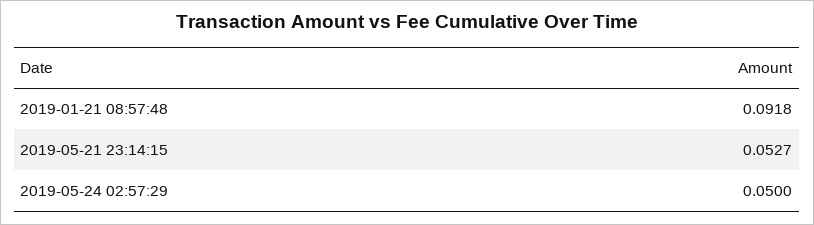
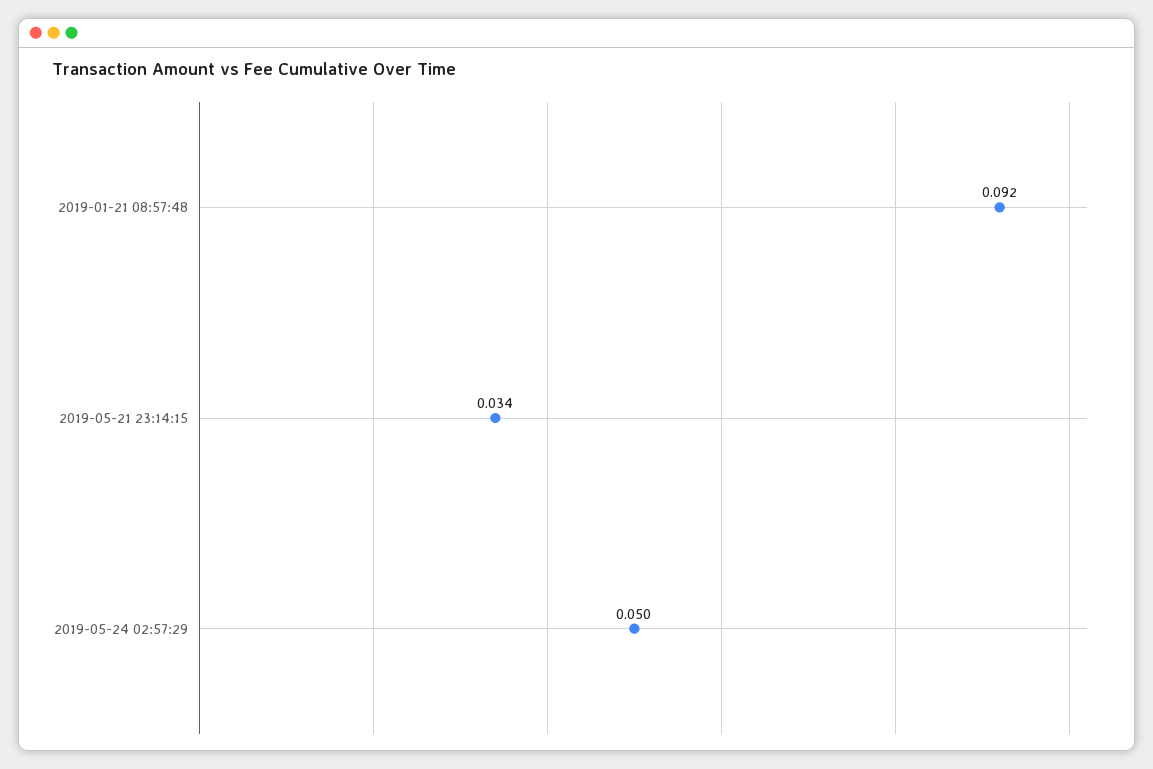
  {
    "2019-01-21 08:57:48": 0.0918,
-   "2019-05-21 23:14:15": 0.0527,
+   "2019-05-21 23:14:15": 0.034,
    "2019-05-24 02:57:29": 0.05
  }

